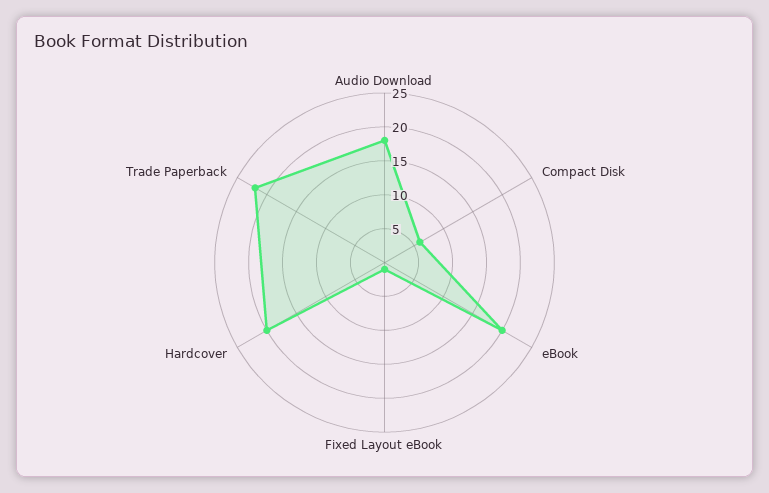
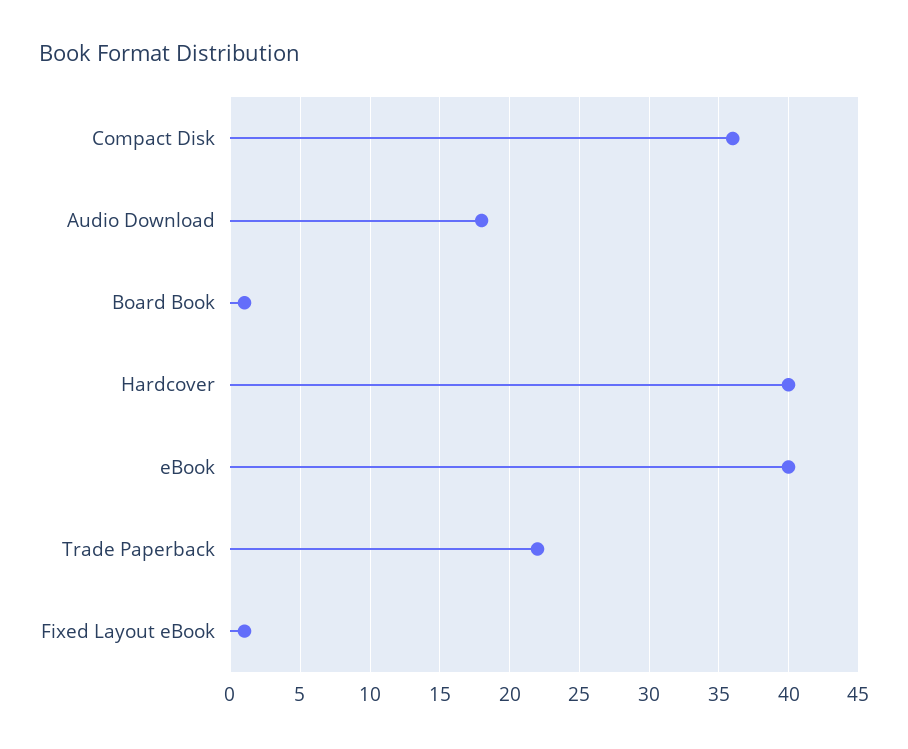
  {
    "Audio Download": 18,
-   "Compact Disk": 5,
+   "Compact Disk": 36,
-   "eBook": 20,
+   "eBook": 40,
    "Fixed Layout eBook": 1,
-   "Hardcover": 20,
+   "Hardcover": 40,
-   "Trade Paperback": 22
+   "Trade Paperback": 22,
+   "Board Book": 1
  }

